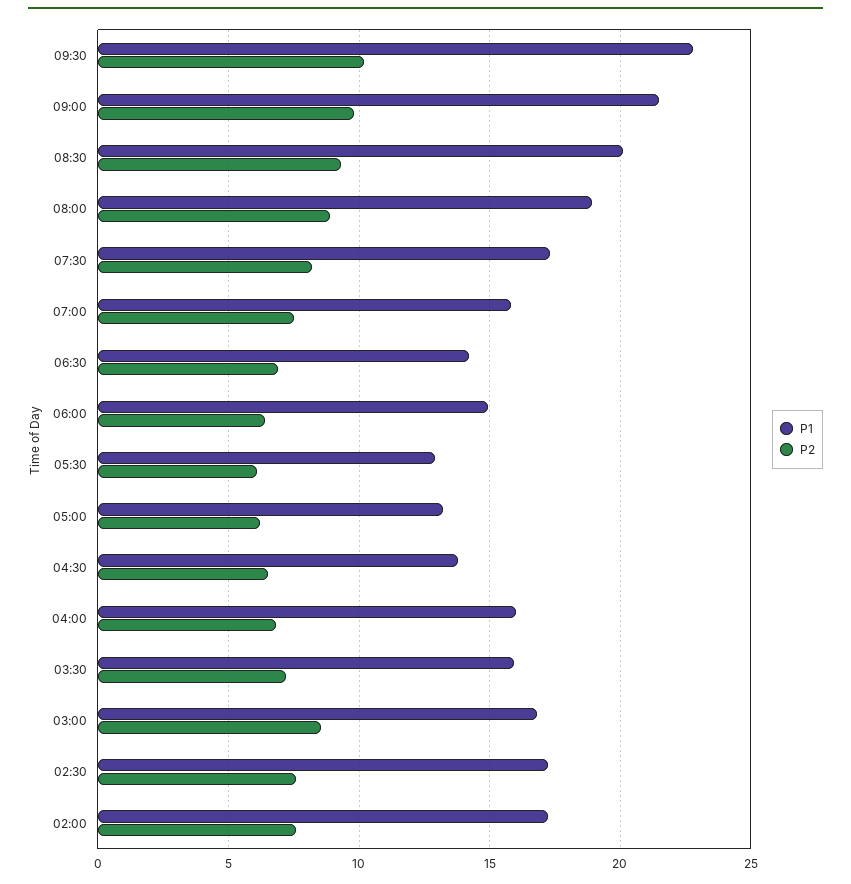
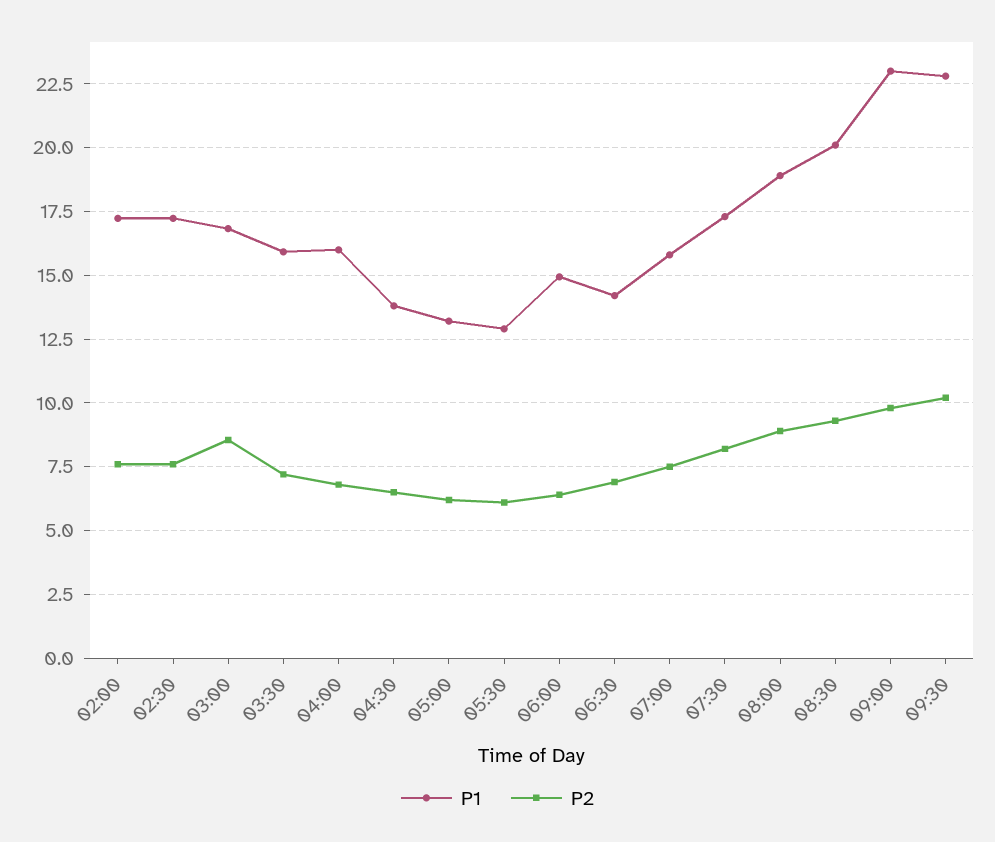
  {
    "P1": {
      "09:30": 22.75,
-     "09:00": 21.5,
+     "09:00": 23,
      "08:30": 20,
      "08:00": 19,
      "07:30": 17.25,
      "07:00": 15.75,
      "06:30": 14.25,
      "06:00": 15,
      "05:30": 13,
      "05:00": 13.25,
      "04:30": 13.75,
      "04:00": 16,
      "03:30": 16,
      "03:00": 16.75,
      "02:30": 17.25,
      "02:00": 17.25
    },
    "P2": {
      "09:30": 10.25,
      "09:00": 9.75,
      "08:30": 9.25,
      "08:00": 9,
      "07:30": 8.25,
      "07:00": 7.5,
      "06:30": 7,
      "06:00": 6.5,
      "05:30": 6,
      "05:00": 6.25,
      "04:30": 6.5,
      "04:00": 6.75,
      "03:30": 7.25,
      "03:00": 8.5,
      "02:30": 7.5,
      "02:00": 7.5
    }
  }

